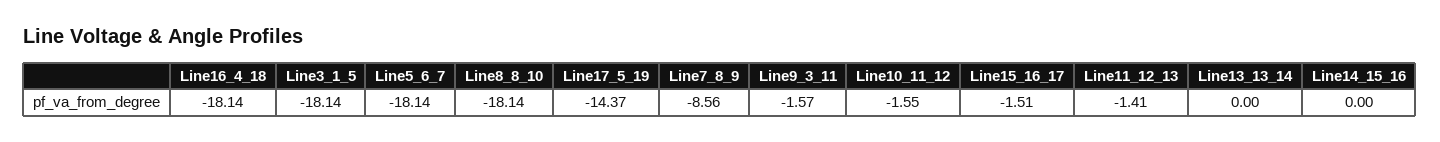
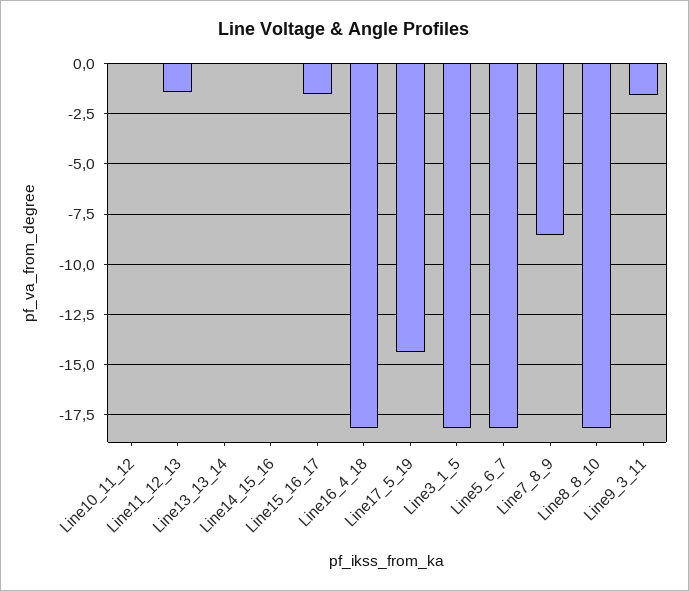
  {
    "Line16_4_18": -18.14,
    "Line3_1_5": -18.14,
    "Line5_6_7": -18.14,
    "Line8_8_10": -18.14,
    "Line17_5_19": -14.37,
    "Line7_8_9": -8.56,
    "Line9_3_11": -1.57,
-   "Line10_11_12": -1.55,
+   "Line10_11_12": 0,
    "Line15_16_17": -1.51,
    "Line11_12_13": -1.41,
    "Line13_13_14": 0,
    "Line14_15_16": 0
  }

